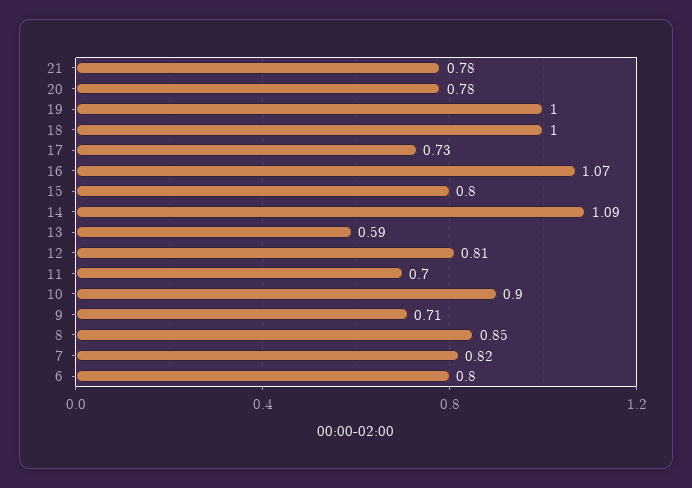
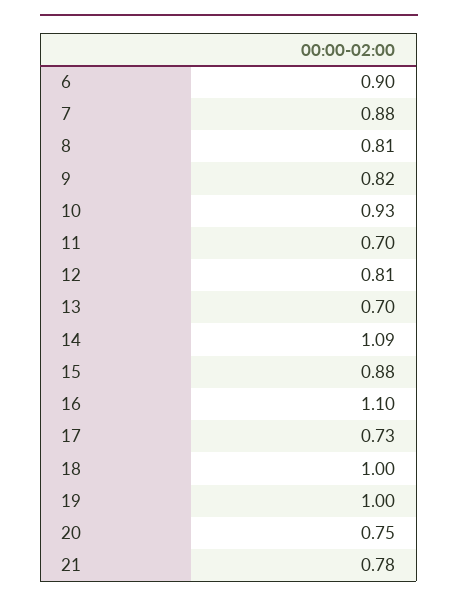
  {
    "21": 0.78,
-   "20": 0.78,
+   "20": 0.75,
    "19": 1,
    "18": 1,
    "17": 0.73,
-   "16": 1.07,
+   "16": 1.1,
-   "15": 0.8,
+   "15": 0.88,
    "14": 1.09,
-   "13": 0.59,
+   "13": 0.7,
    "12": 0.81,
    "11": 0.7,
-   "10": 0.9,
+   "10": 0.93,
-   "9": 0.71,
+   "9": 0.82,
-   "8": 0.85,
+   "8": 0.81,
-   "7": 0.82,
+   "7": 0.88,
-   "6": 0.8
+   "6": 0.9
  }

